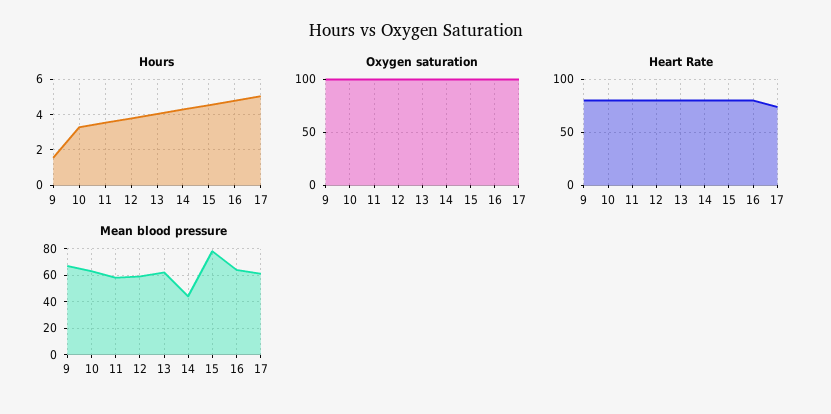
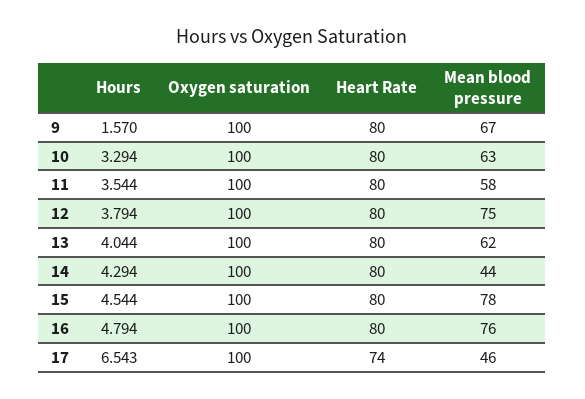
  {
    "Hours": {
      "9": 1.57,
      "10": 3.294,
      "11": 3.544,
      "12": 3.794,
      "13": 4.044,
      "14": 4.294,
      "15": 4.544,
      "16": 4.794,
-     "17": 5
+     "17": 6.543
    },
    "Oxygen saturation": {
      "9": 100,
      "10": 100,
      "11": 100,
      "12": 100,
      "13": 100,
      "14": 100,
      "15": 100,
      "16": 100,
      "17": 100
    },
    "Heart Rate": {
      "9": 80,
      "10": 80,
      "11": 80,
      "12": 80,
      "13": 80,
      "14": 80,
      "15": 80,
      "16": 80,
      "17": 74
    },
    "Mean blood pressure": {
      "9": 67,
      "10": 63,
      "11": 58,
-     "12": 60,
+     "12": 75,
      "13": 62,
      "14": 44,
      "15": 78,
-     "16": 65,
+     "16": 76,
-     "17": 60
+     "17": 46
    }
  }

